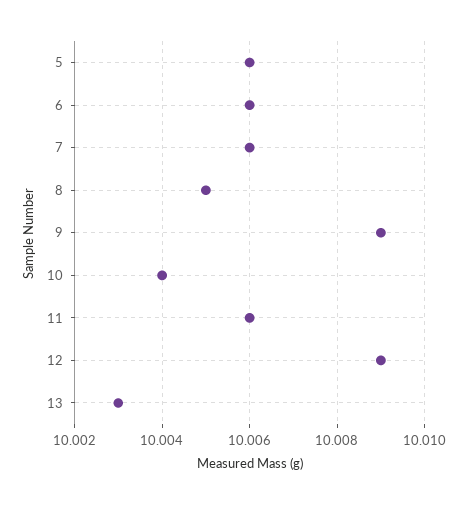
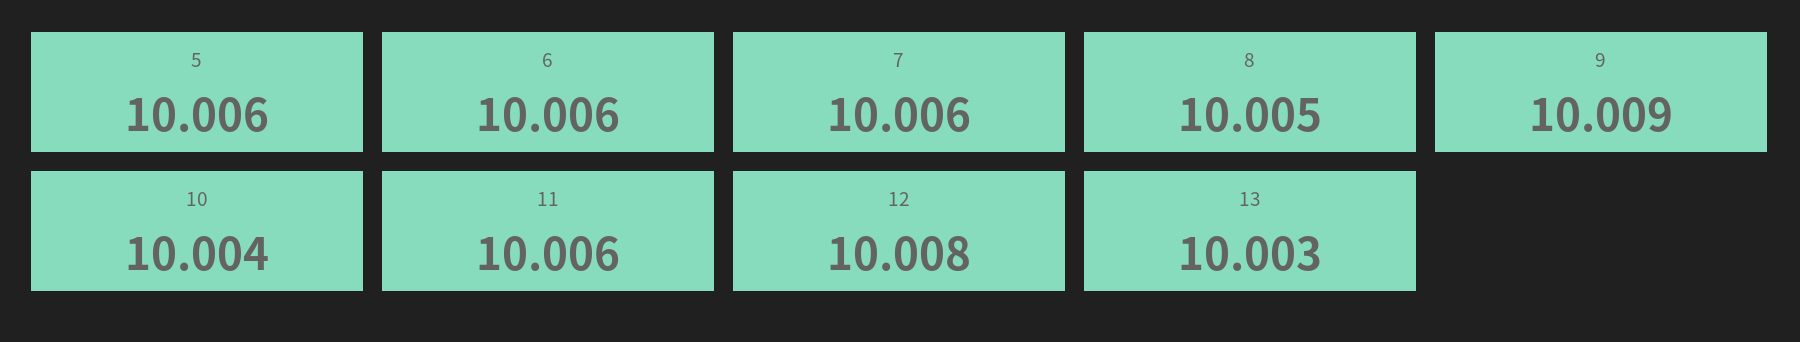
  {
    "5": 10.006,
    "6": 10.006,
    "7": 10.006,
    "8": 10.005,
    "9": 10.009,
    "10": 10.004,
    "11": 10.006,
-   "12": 10.009,
+   "12": 10.008,
    "13": 10.003
  }

